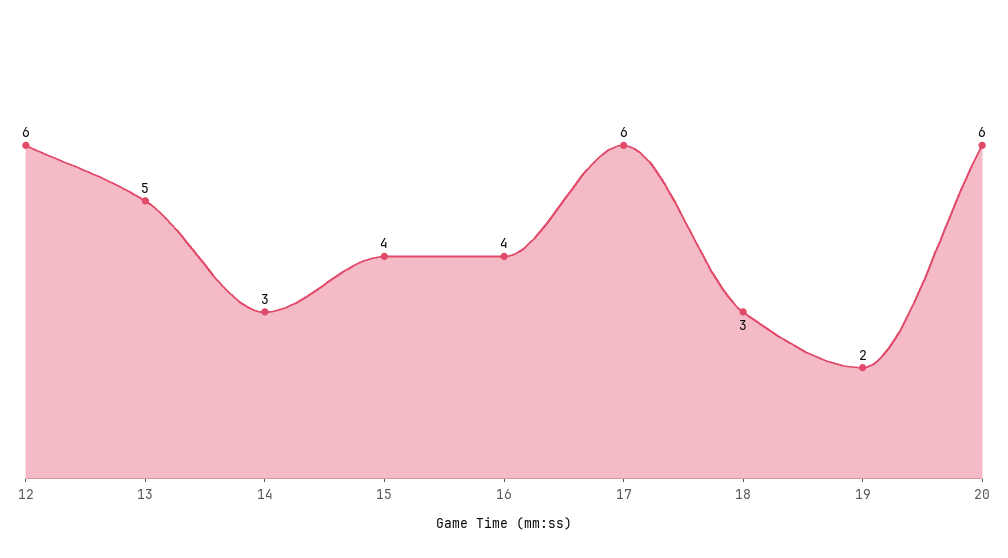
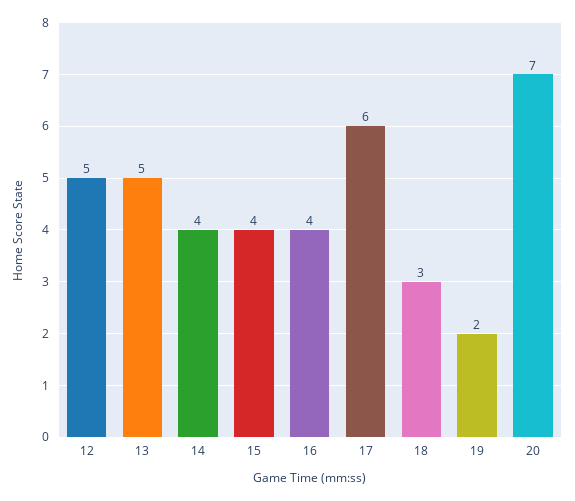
  {
-   "12": 6,
+   "12": 5,
    "13": 5,
-   "14": 3,
+   "14": 4,
    "15": 4,
    "16": 4,
    "17": 6,
    "18": 3,
    "19": 2,
-   "20": 6
+   "20": 7
  }

